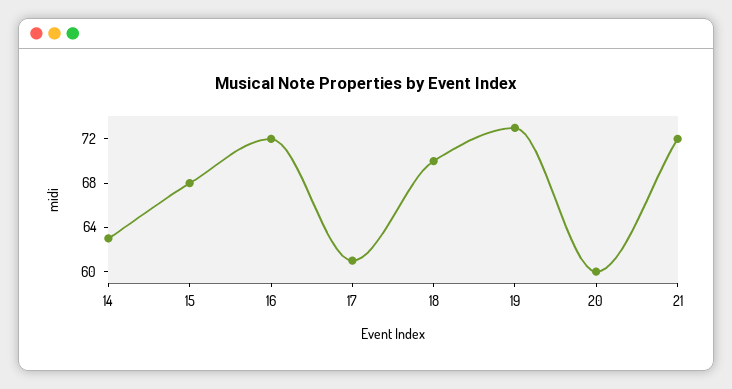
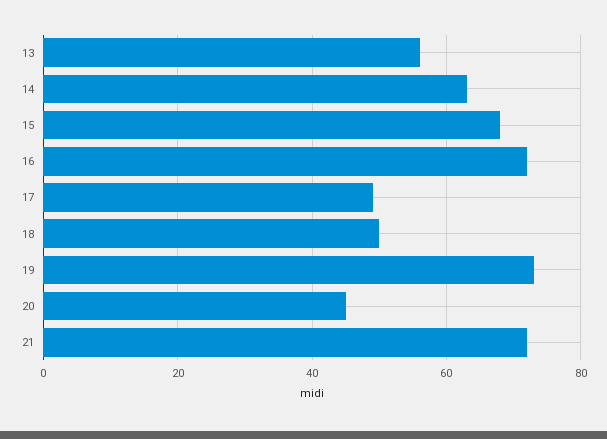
  {
    "14": 63,
    "15": 68,
    "16": 72,
-   "17": 61,
+   "17": 50,
-   "18": 70,
+   "18": 50,
    "19": 73,
-   "20": 60,
+   "20": 45,
-   "21": 72
+   "21": 72,
+   "13": 55
  }

